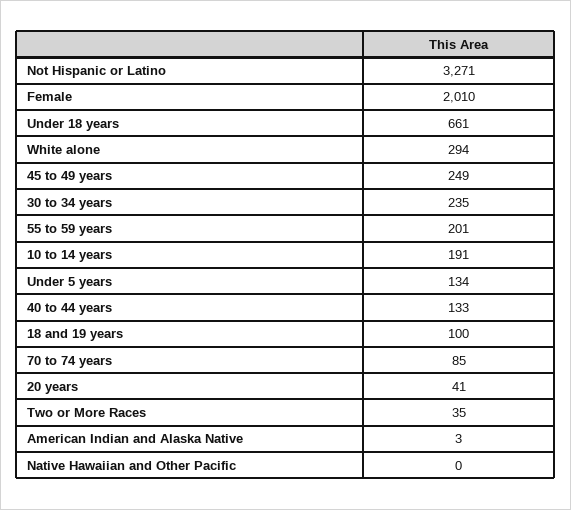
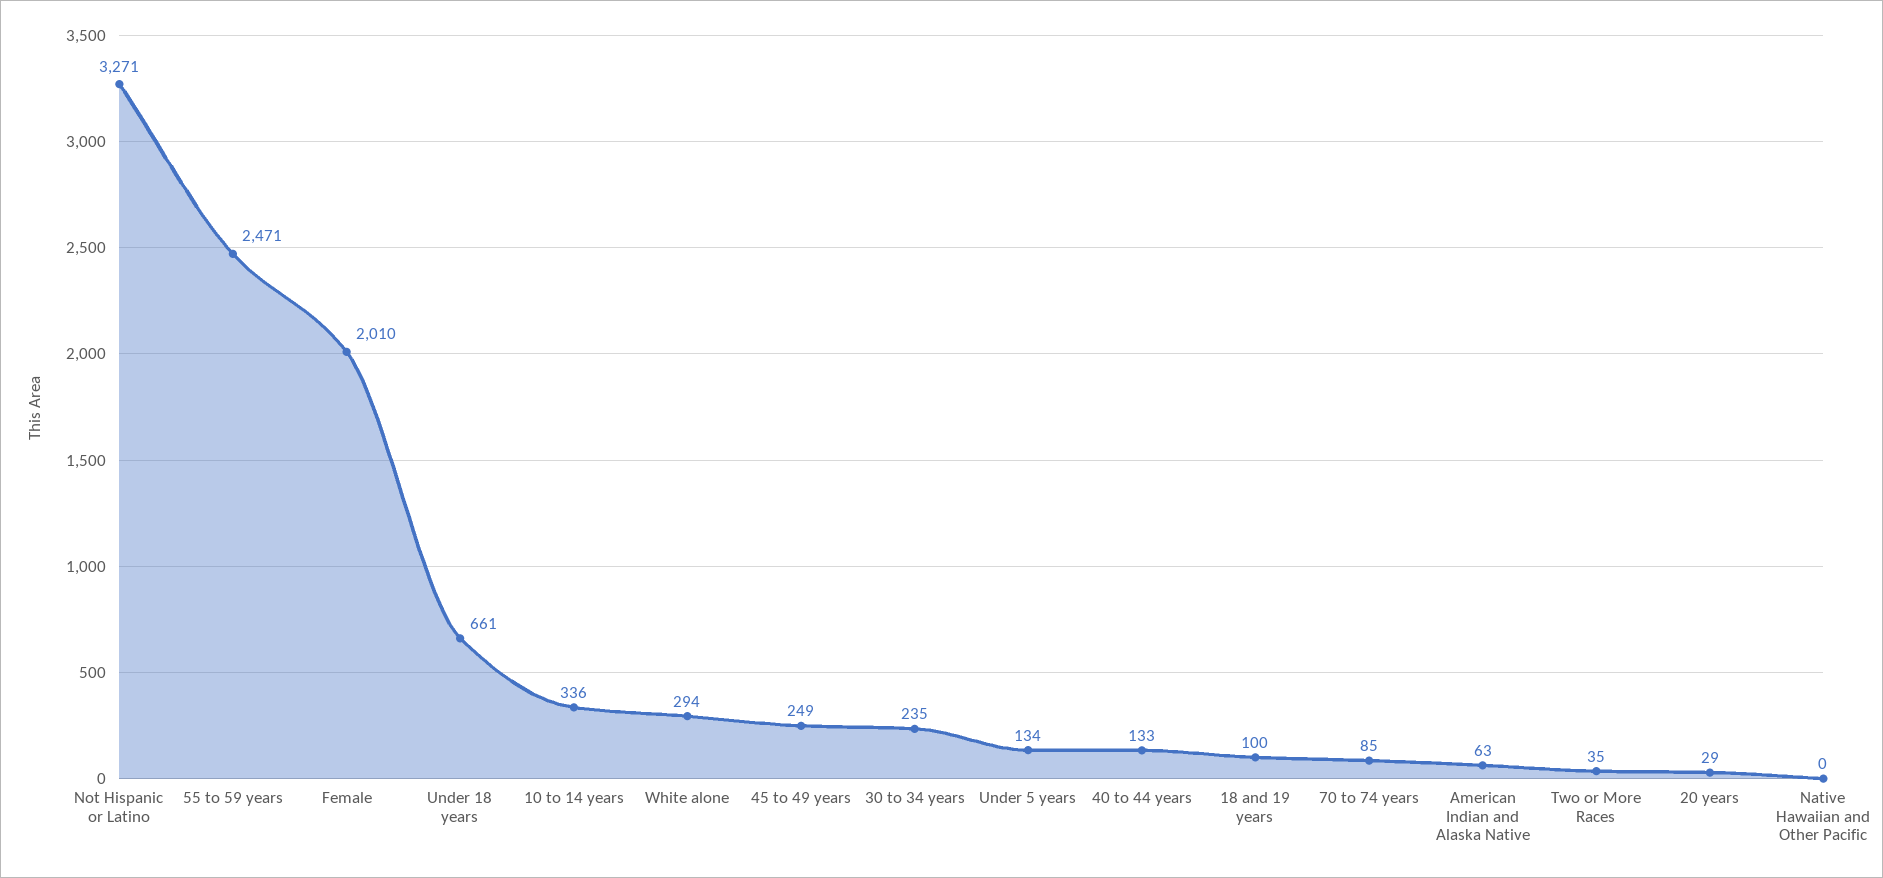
  {
    "Not Hispanic or Latino": 3271,
    "Female": 2010,
    "Under 18 years": 661,
    "White alone": 294,
    "45 to 49 years": 249,
    "30 to 34 years": 235,
-   "55 to 59 years": 201,
+   "55 to 59 years": 2471,
-   "10 to 14 years": 191,
+   "10 to 14 years": 336,
    "Under 5 years": 134,
    "40 to 44 years": 133,
    "18 and 19 years": 100,
    "70 to 74 years": 85,
-   "20 years": 41,
+   "20 years": 29,
    "Two or More Races": 35,
-   "American Indian and Alaska Native": 3,
+   "American Indian and Alaska Native": 63,
    "Native Hawaiian and Other Pacific": 0
  }

